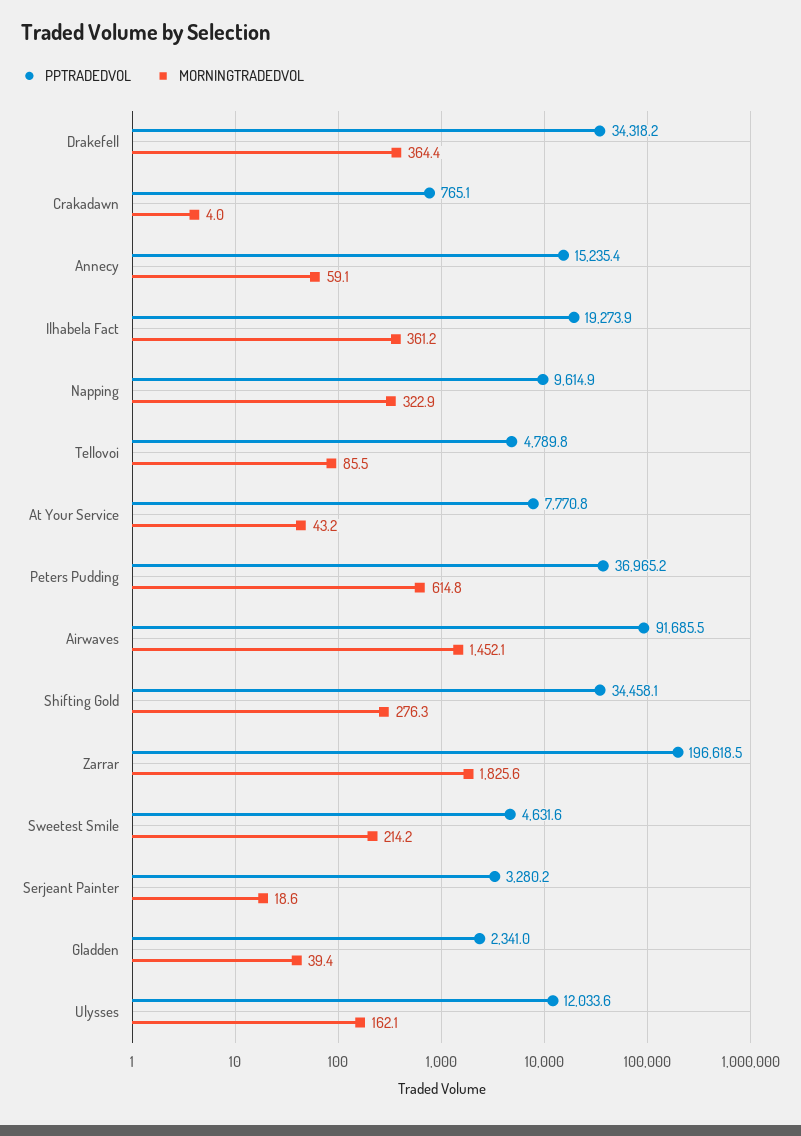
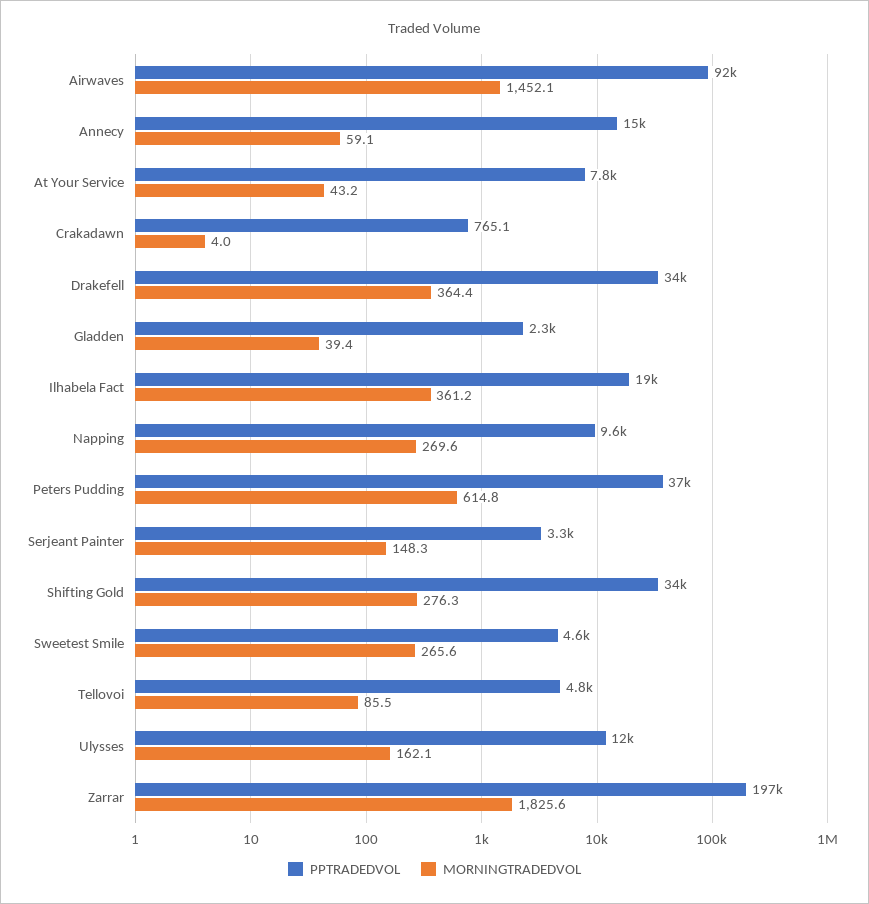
  {
    "PPTRADEDVOL": {
      "Drakefell": 34318.2,
      "Crakadawn": 765.1,
      "Annecy": 15235.4,
      "Ilhabela Fact": 19273.9,
      "Napping": 9614.9,
      "Tellovoi": 4789.8,
      "At Your Service": 7770.8,
      "Peters Pudding": 36965.2,
      "Airwaves": 91685.5,
      "Shifting Gold": 34458.1,
      "Zarrar": 196618.5,
      "Sweetest Smile": 4631.6,
      "Serjeant Painter": 3280.2,
      "Gladden": 2341,
      "Ulysses": 12033.6
    },
    "MORNINGTRADEDVOL": {
      "Drakefell": 364.4,
      "Crakadawn": 4,
      "Annecy": 59.1,
      "Ilhabela Fact": 361.2,
-     "Napping": 322.9,
+     "Napping": 269.6,
      "Tellovoi": 85.5,
      "At Your Service": 43.2,
      "Peters Pudding": 614.8,
      "Airwaves": 1452.1,
      "Shifting Gold": 276.3,
      "Zarrar": 1825.6,
-     "Sweetest Smile": 214.2,
+     "Sweetest Smile": 265.6,
-     "Serjeant Painter": 18.6,
+     "Serjeant Painter": 148.3,
      "Gladden": 39.4,
      "Ulysses": 162.1
    }
  }

